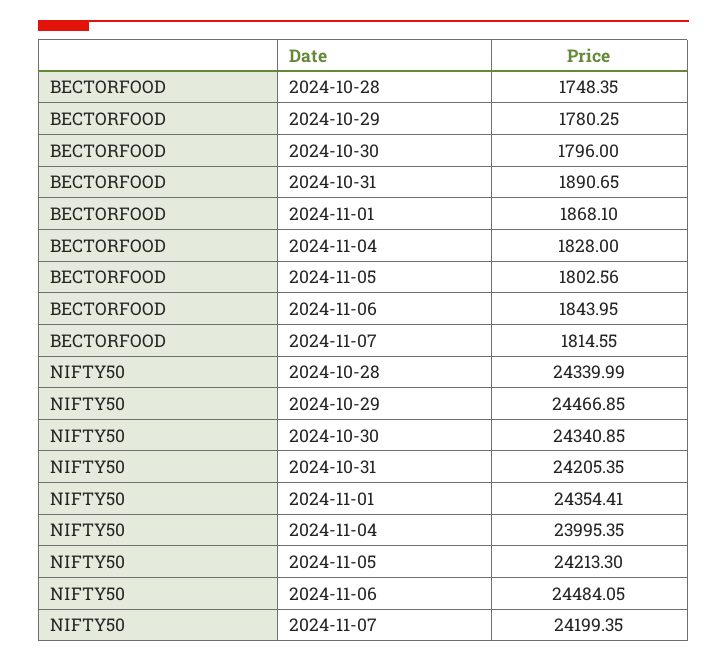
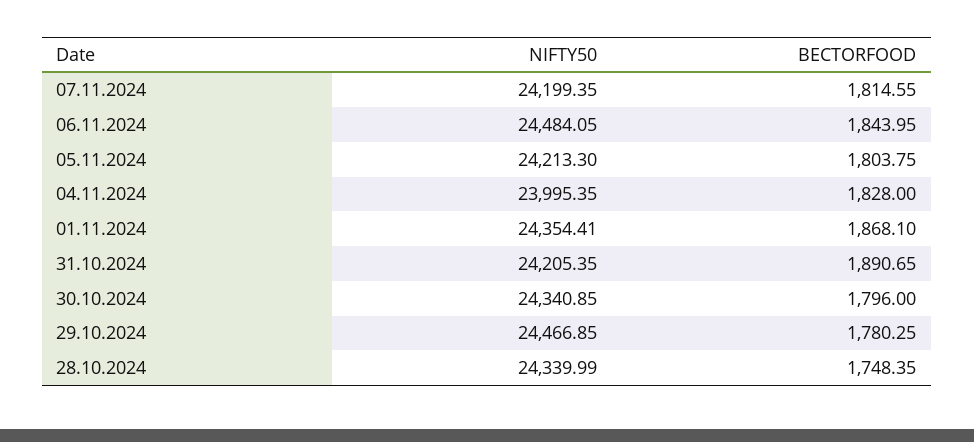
  {
    "BECTORFOOD": {
      "2024-10-28": 1748.35,
      "2024-10-29": 1780.25,
      "2024-10-30": 1796,
      "2024-10-31": 1890.65,
      "2024-11-01": 1868.1,
      "2024-11-04": 1828,
-     "2024-11-05": 1802.56,
+     "2024-11-05": 1803.75,
      "2024-11-06": 1843.95,
      "2024-11-07": 1814.55
    },
    "NIFTY50": {
      "2024-10-28": 24339.99,
      "2024-10-29": 24466.85,
      "2024-10-30": 24340.85,
      "2024-10-31": 24205.35,
      "2024-11-01": 24354.41,
      "2024-11-04": 23995.35,
      "2024-11-05": 24213.3,
      "2024-11-06": 24484.05,
      "2024-11-07": 24199.35
    }
  }

